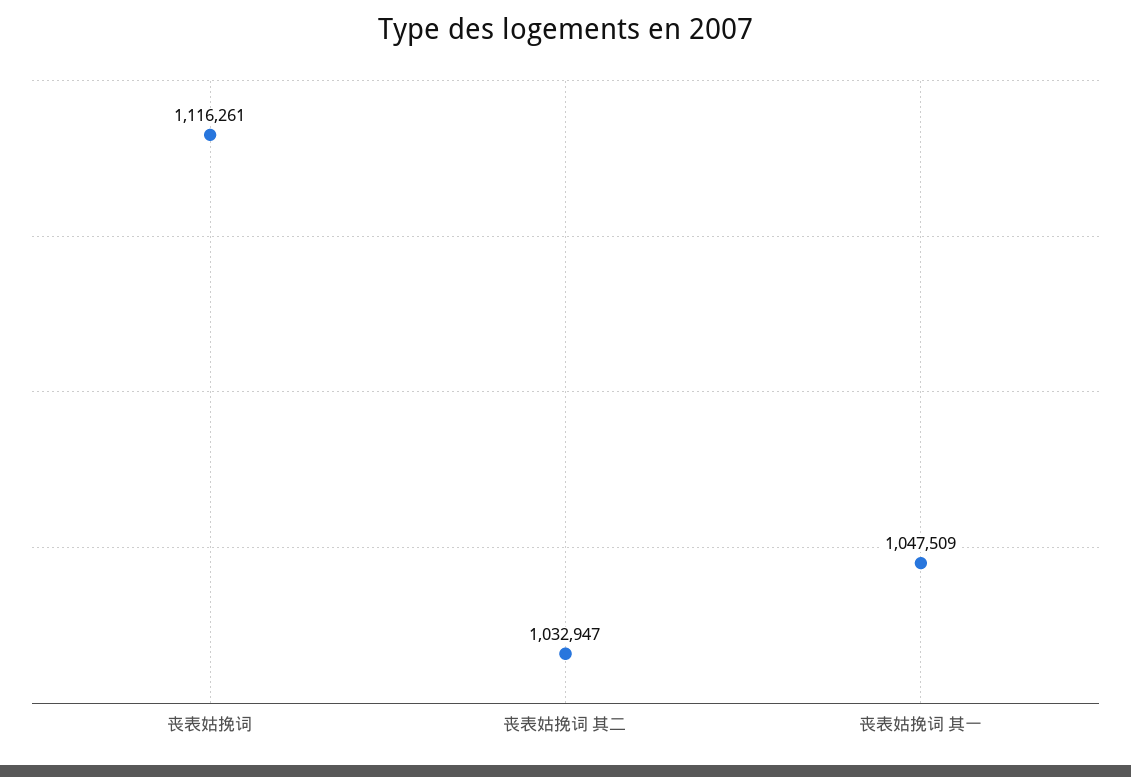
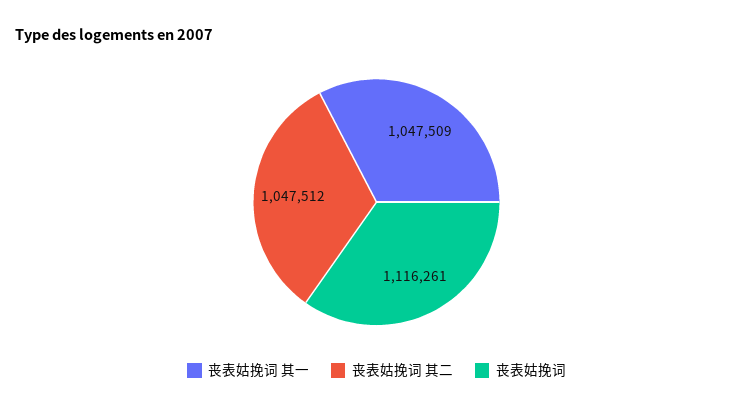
  {
    "丧表姑挽词": 1116261,
-   "丧表姑挽词 其二": 1032947,
+   "丧表姑挽词 其二": 1047512,
    "丧表姑挽词 其一": 1047509
  }

